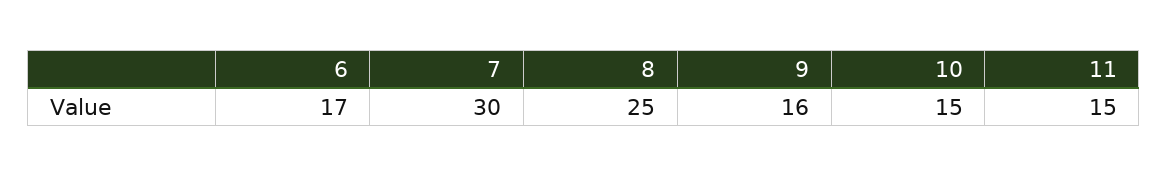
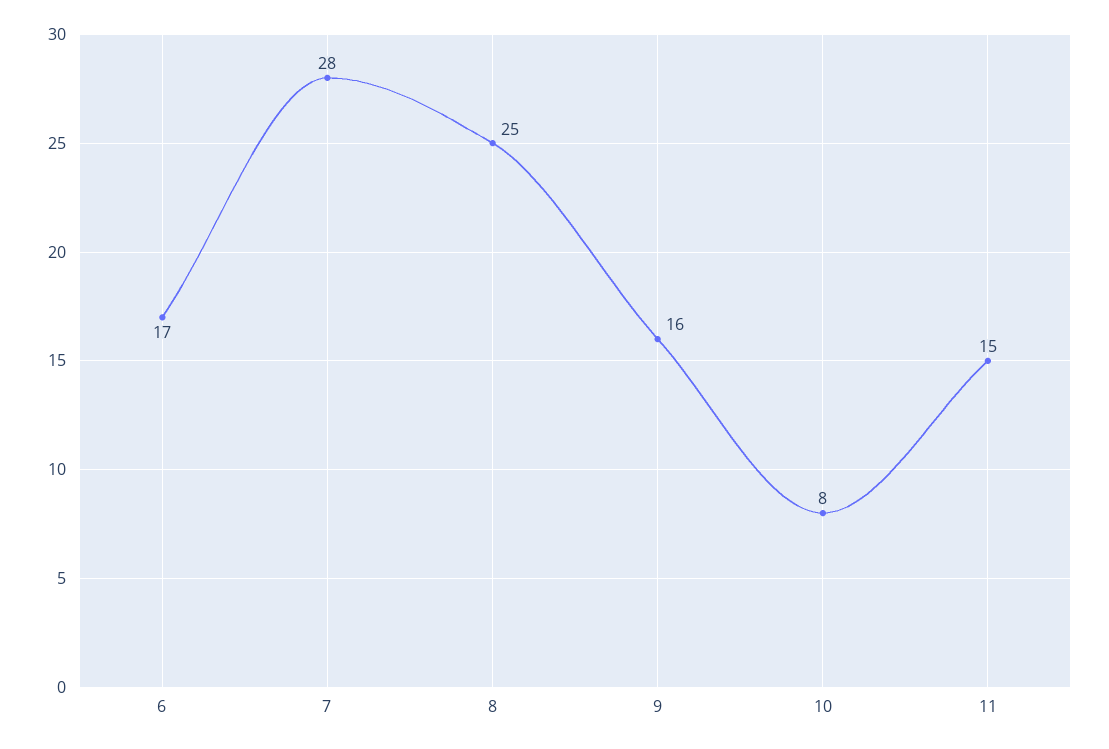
  {
    "6": 17,
-   "7": 30,
+   "7": 28,
    "8": 25,
    "9": 16,
-   "10": 15,
+   "10": 8,
    "11": 15
  }

